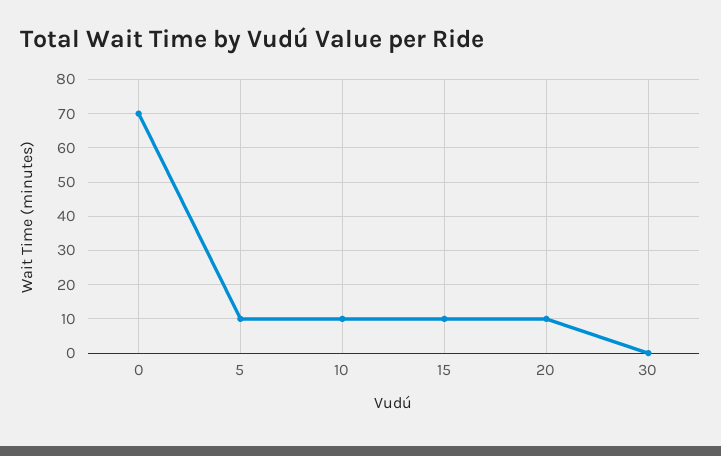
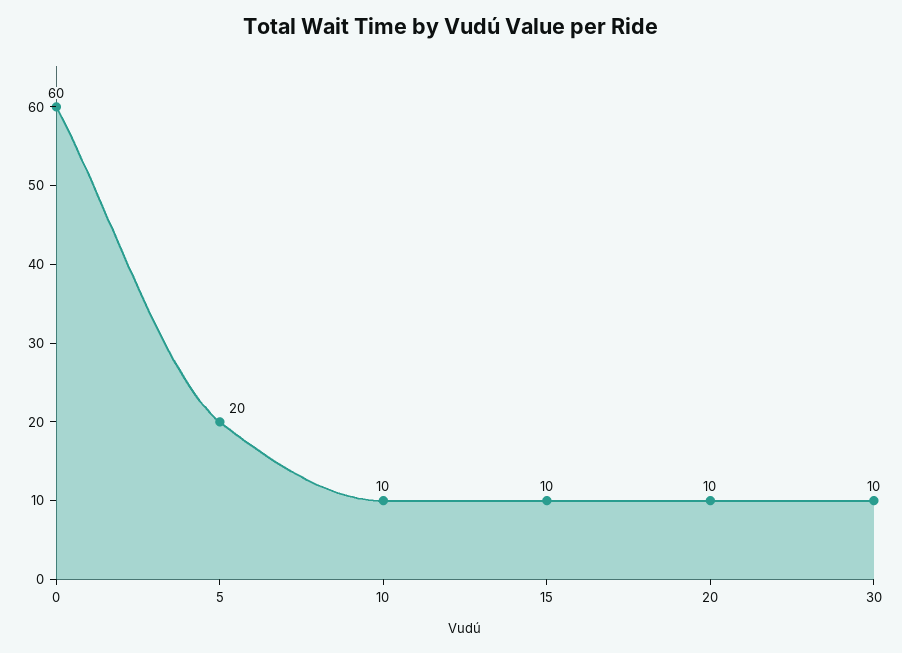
  {
-   "0": 70,
+   "0": 60,
-   "5": 10,
+   "5": 20,
    "10": 10,
    "15": 10,
    "20": 10,
-   "30": 0
+   "30": 10
  }

